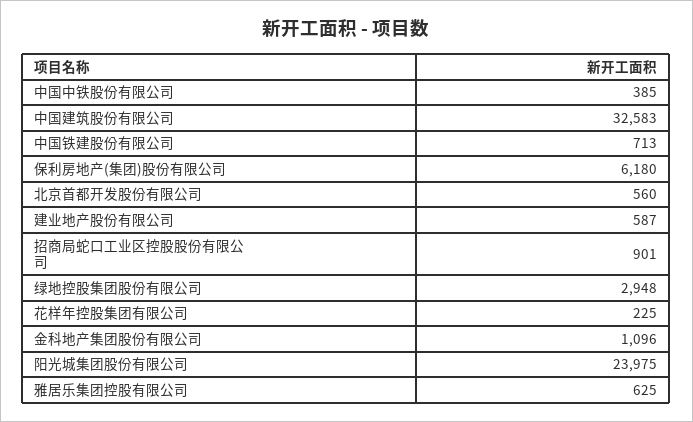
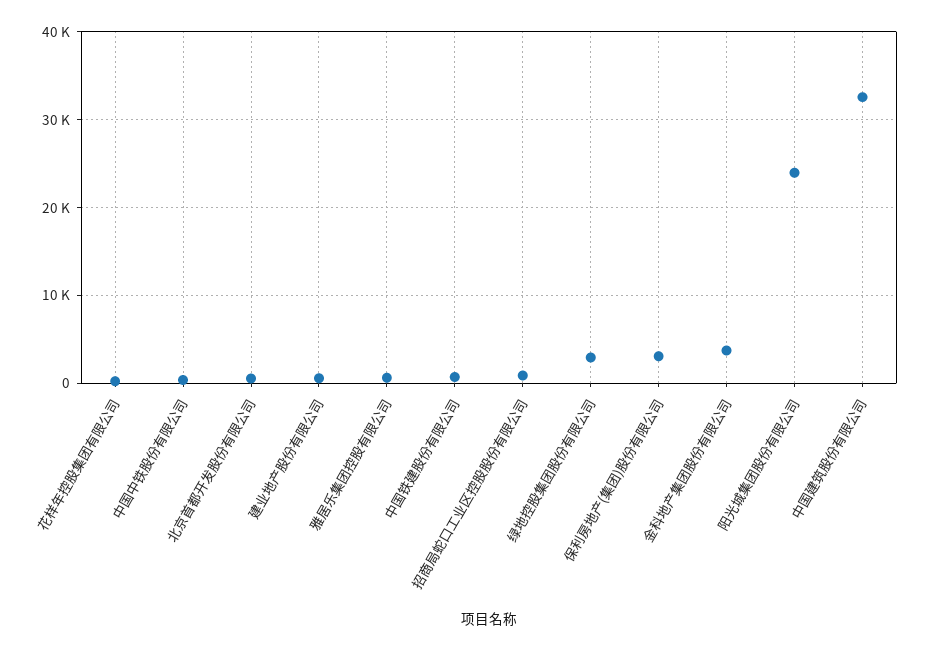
  {
    "中国中铁股份有限公司": 385,
    "中国建筑股份有限公司": 32583,
    "中国铁建股份有限公司": 713,
-   "保利房地产(集团)股份有限公司": 6180,
+   "保利房地产(集团)股份有限公司": 3000,
    "北京首都开发股份有限公司": 560,
    "建业地产股份有限公司": 587,
    "招商局蛇口工业区控股股份有限公司": 901,
    "绿地控股集团股份有限公司": 2948,
    "花样年控股集团有限公司": 225,
-   "金科地产集团股份有限公司": 1096,
+   "金科地产集团股份有限公司": 4000,
    "阳光城集团股份有限公司": 23975,
    "雅居乐集团控股有限公司": 625
  }

